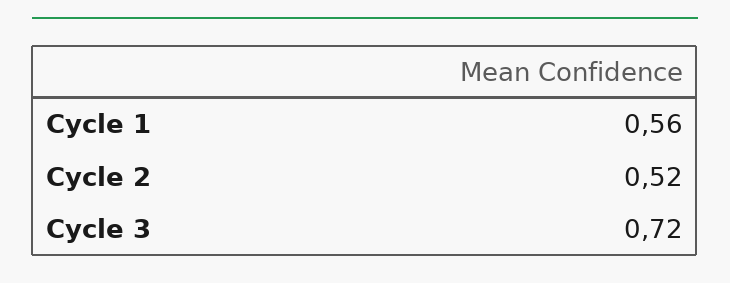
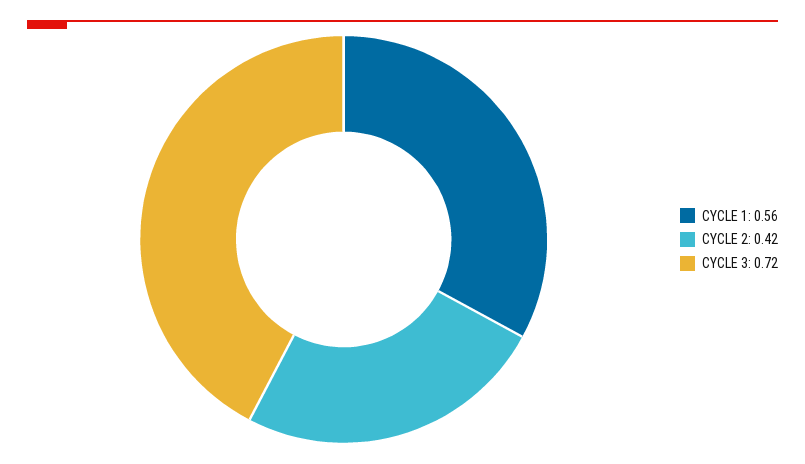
  {
    "Cycle 1": 0.56,
-   "Cycle 2": 0.52,
+   "Cycle 2": 0.42,
    "Cycle 3": 0.72
  }

